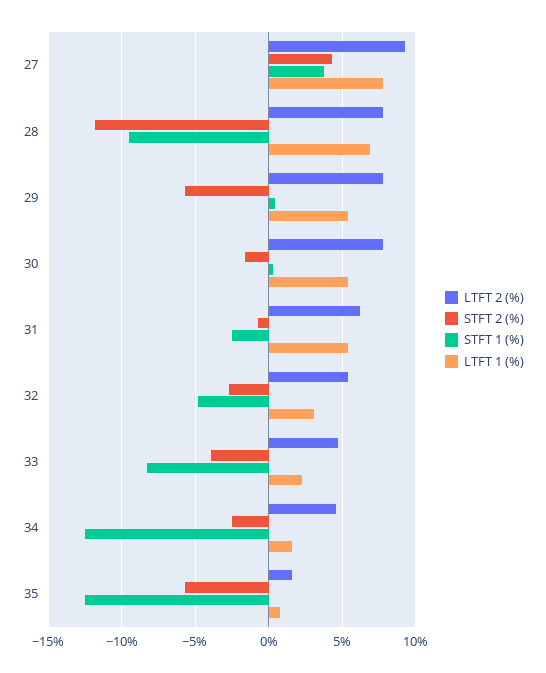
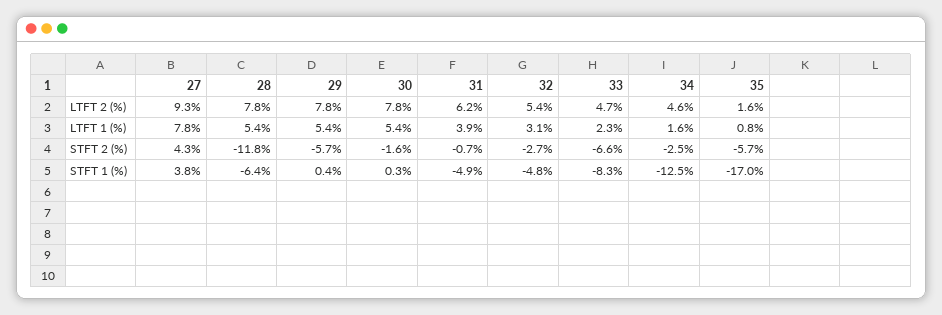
  {
    "LTFT 2 (%)": {
      "27": 9.3,
      "28": 7.8,
      "29": 7.8,
      "30": 7.8,
      "31": 6.2,
      "32": 5.4,
      "33": 4.7,
      "34": 4.6,
      "35": 1.6
    },
    "STFT 2 (%)": {
      "27": 4.3,
      "28": -11.8,
      "29": -5.7,
      "30": -1.6,
      "31": -0.7,
      "32": -2.7,
-     "33": -4,
+     "33": -6.6,
      "34": -2.5,
      "35": -5.7
    },
    "STFT 1 (%)": {
      "27": 3.8,
-     "28": -9.5,
+     "28": -6.4,
      "29": 0.4,
      "30": 0.3,
-     "31": -2.5,
+     "31": -4.9,
      "32": -4.8,
      "33": -8.3,
      "34": -12.5,
-     "35": -12.5
+     "35": -17
    },
    "LTFT 1 (%)": {
      "27": 7.8,
-     "28": 7,
+     "28": 5.4,
      "29": 5.4,
      "30": 5.4,
-     "31": 5.5,
+     "31": 3.9,
      "32": 3.1,
      "33": 2.3,
      "34": 1.6,
      "35": 0.8
    }
  }

